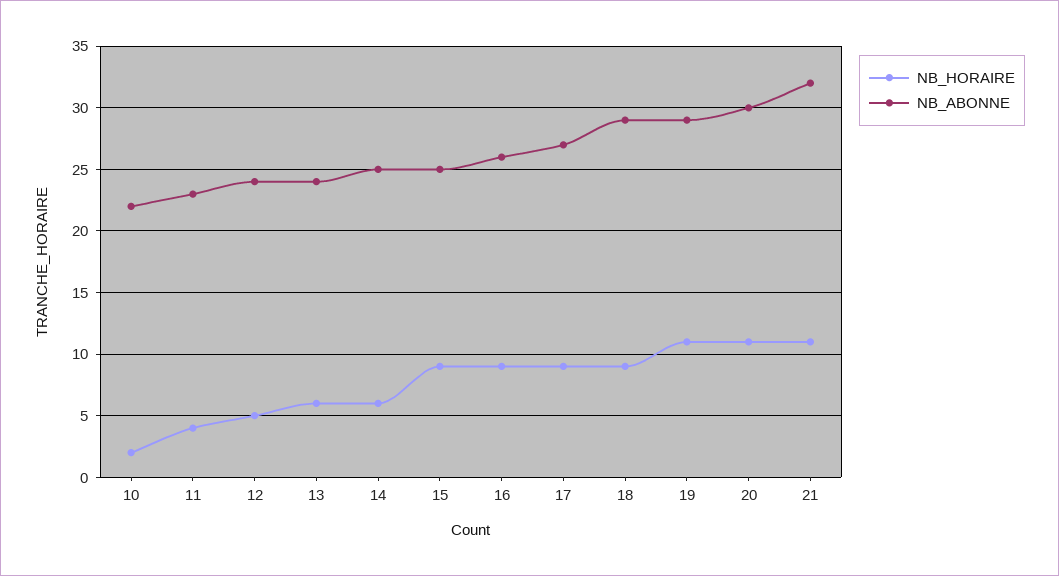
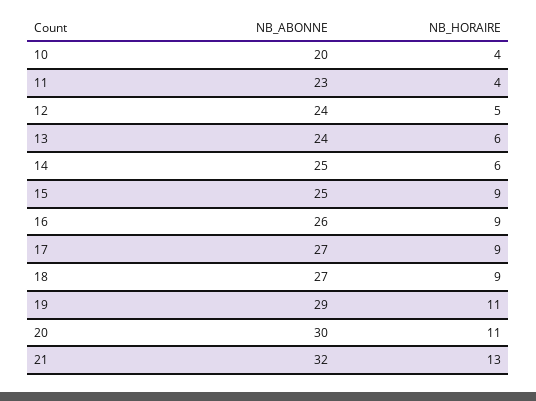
  {
    "NB_HORAIRE": {
-     "10": 2,
+     "10": 4,
      "11": 4,
      "12": 5,
      "13": 6,
      "14": 6,
      "15": 9,
      "16": 9,
      "17": 9,
      "18": 9,
      "19": 11,
      "20": 11,
-     "21": 11
+     "21": 13
    },
    "NB_ABONNE": {
-     "10": 22,
+     "10": 20,
      "11": 23,
      "12": 24,
      "13": 24,
      "14": 25,
      "15": 25,
      "16": 26,
      "17": 27,
-     "18": 29,
+     "18": 27,
      "19": 29,
      "20": 30,
      "21": 32
    }
  }

